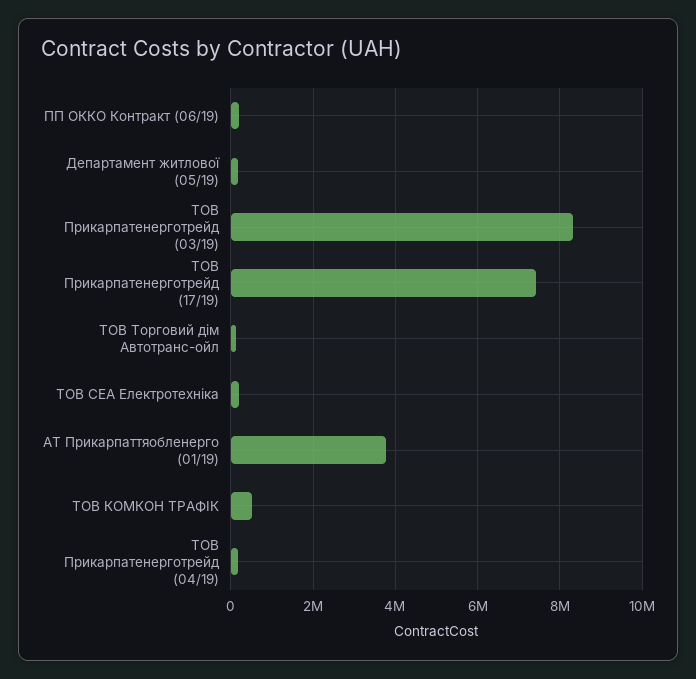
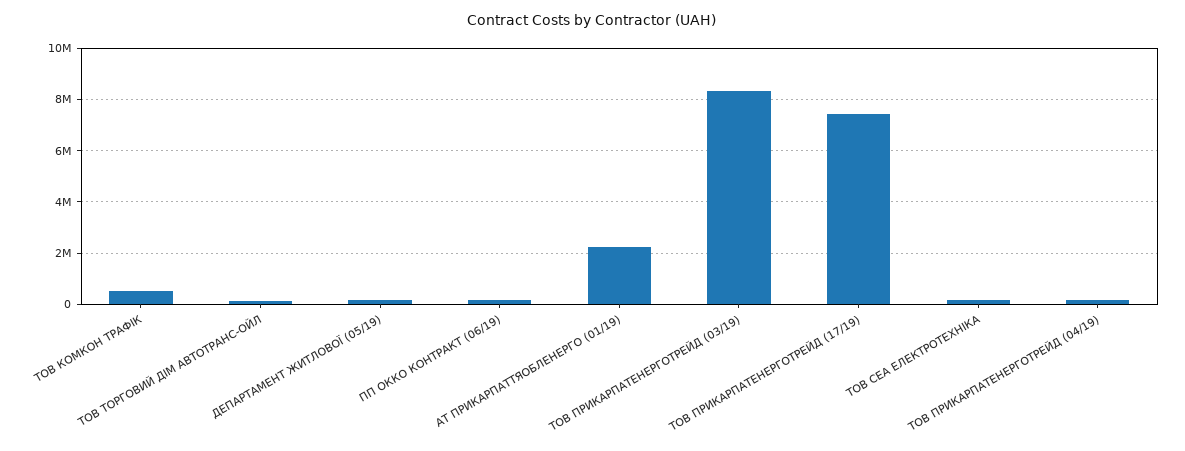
  {
    "ПП ОККО Контракт (06/19)": 200000,
    "Департамент житлової (05/19)": 200000,
    "ТОВ Прикарпатенерготрейд (03/19)": 8400000,
    "ТОВ Прикарпатенерготрейд (17/19)": 7400000,
    "ТОВ Торговий дім Автотранс-ойл": 200000,
    "ТОВ СЕА Електротехніка": 200000,
-   "АТ Прикарпаттяобленерго (01/19)": 3800000,
+   "АТ Прикарпаттяобленерго (01/19)": 2250000,
    "ТОВ КОМКОН ТРАФІК": 600000,
    "ТОВ Прикарпатенерготрейд (04/19)": 200000
  }

